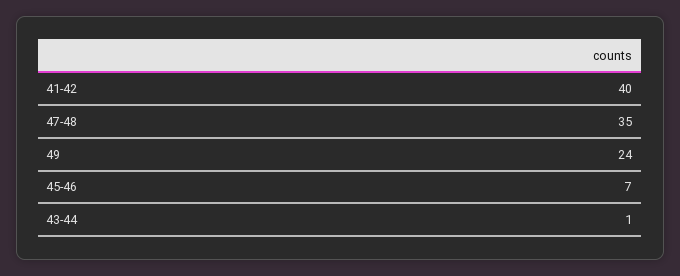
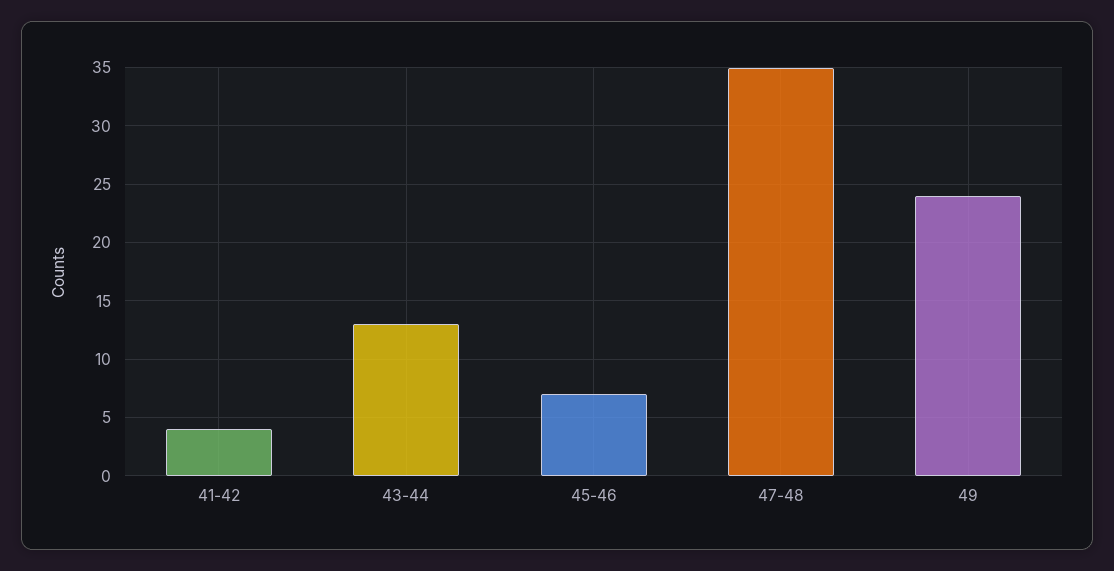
  {
-   "41-42": 40,
+   "41-42": 4,
    "47-48": 35,
    "49": 24,
    "45-46": 7,
-   "43-44": 1
+   "43-44": 13
  }

